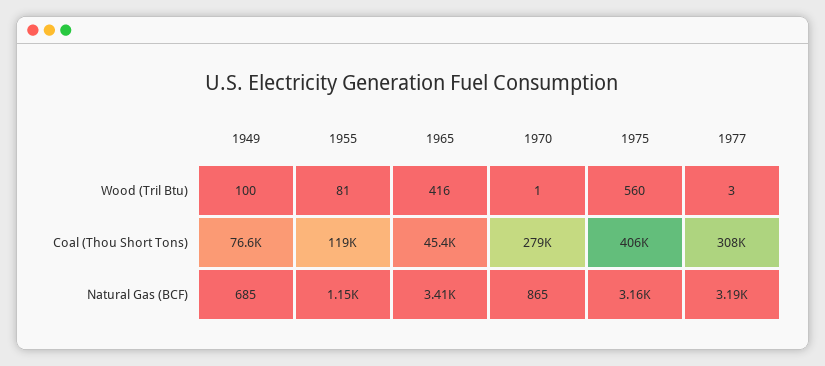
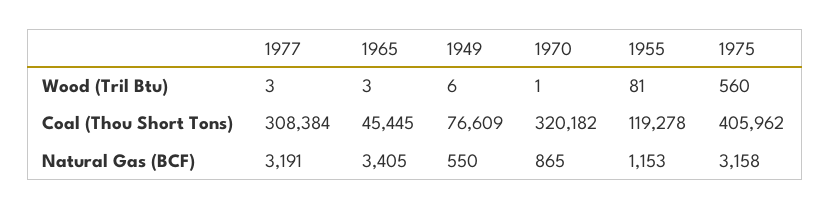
  {
    "1949": {
-     "Wood (Tril Btu)": 100,
+     "Wood (Tril Btu)": 6,
      "Coal (Thou Short Tons)": 76609,
-     "Natural Gas (BCF)": 685
+     "Natural Gas (BCF)": 550
    },
    "1955": {
      "Wood (Tril Btu)": 81,
      "Coal (Thou Short Tons)": 119278,
      "Natural Gas (BCF)": 1153
    },
    "1965": {
-     "Wood (Tril Btu)": 416,
+     "Wood (Tril Btu)": 3,
      "Coal (Thou Short Tons)": 45445,
      "Natural Gas (BCF)": 3405
    },
    "1970": {
      "Wood (Tril Btu)": 1,
-     "Coal (Thou Short Tons)": 279000,
+     "Coal (Thou Short Tons)": 320182,
      "Natural Gas (BCF)": 865
    },
    "1975": {
      "Wood (Tril Btu)": 560,
      "Coal (Thou Short Tons)": 405962,
      "Natural Gas (BCF)": 3158
    },
    "1977": {
      "Wood (Tril Btu)": 3,
      "Coal (Thou Short Tons)": 308384,
      "Natural Gas (BCF)": 3191
    }
  }

